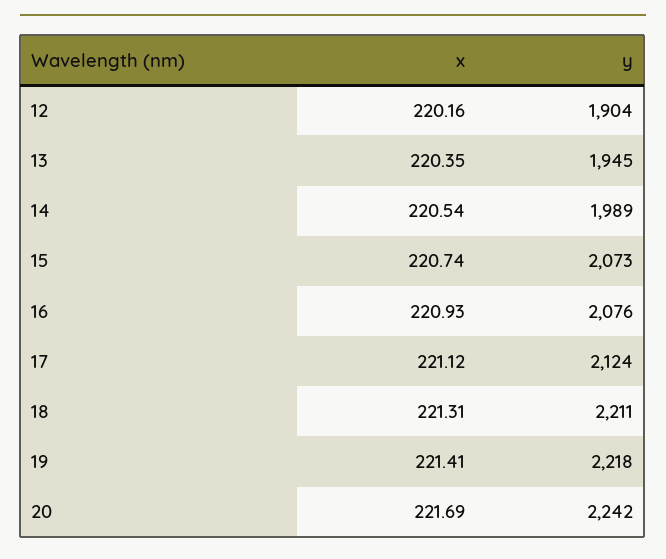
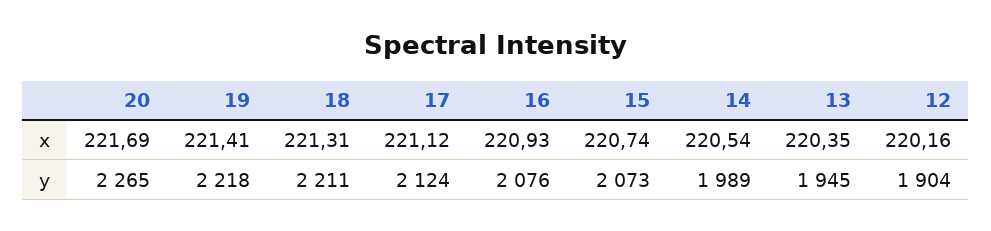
  {
    "x": {
      "12": 220.16,
      "13": 220.35,
      "14": 220.54,
      "15": 220.74,
      "16": 220.93,
      "17": 221.12,
      "18": 221.31,
      "19": 221.41,
      "20": 221.69
    },
    "y": {
      "12": 1904,
      "13": 1945,
      "14": 1989,
      "15": 2073,
      "16": 2076,
      "17": 2124,
      "18": 2211,
      "19": 2218,
-     "20": 2242
+     "20": 2265
    }
  }

